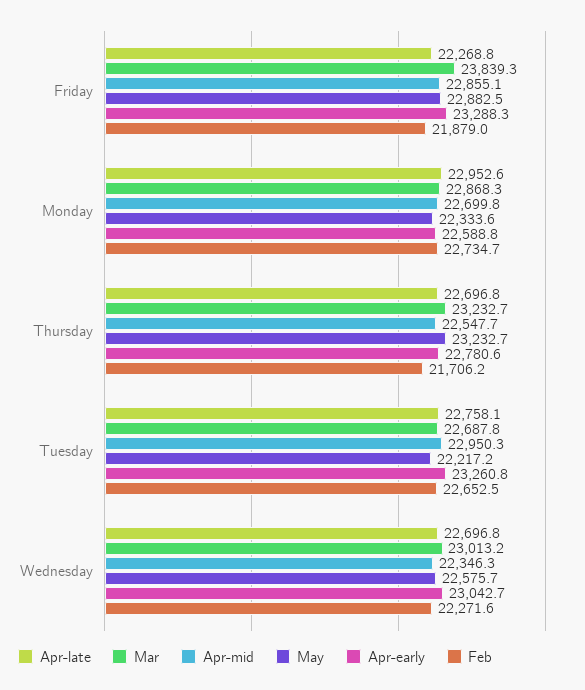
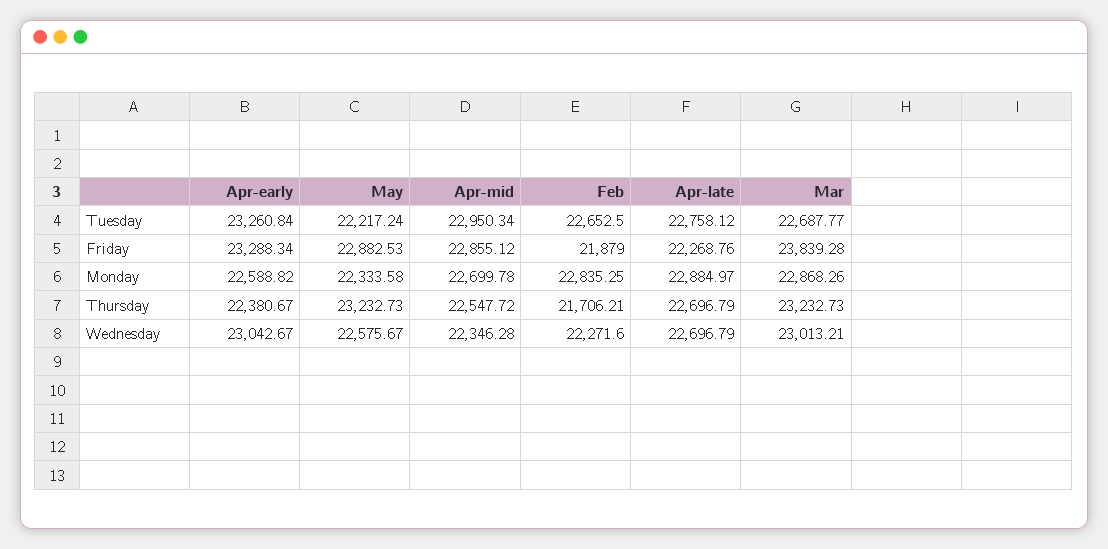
  {
    "Apr-late": {
      "Friday": 22268.76,
-     "Monday": 22952.6,
+     "Monday": 22884.97,
      "Thursday": 22696.79,
      "Tuesday": 22758.12,
      "Wednesday": 22696.79
    },
    "Mar": {
      "Friday": 23839.28,
      "Monday": 22868.26,
      "Thursday": 23232.73,
      "Tuesday": 22687.77,
      "Wednesday": 23013.21
    },
    "Apr-mid": {
      "Friday": 22855.12,
      "Monday": 22699.78,
      "Thursday": 22547.72,
      "Tuesday": 22950.34,
      "Wednesday": 22346.28
    },
    "May": {
      "Friday": 22882.53,
      "Monday": 22333.58,
      "Thursday": 23232.73,
      "Tuesday": 22217.24,
      "Wednesday": 22575.67
    },
    "Apr-early": {
      "Friday": 23288.34,
      "Monday": 22588.82,
-     "Thursday": 22780.6,
+     "Thursday": 22380.67,
      "Tuesday": 23260.84,
      "Wednesday": 23042.67
    },
    "Feb": {
      "Friday": 21879,
-     "Monday": 22734.7,
+     "Monday": 22835.25,
      "Thursday": 21706.21,
      "Tuesday": 22652.5,
      "Wednesday": 22271.6
    }
  }

